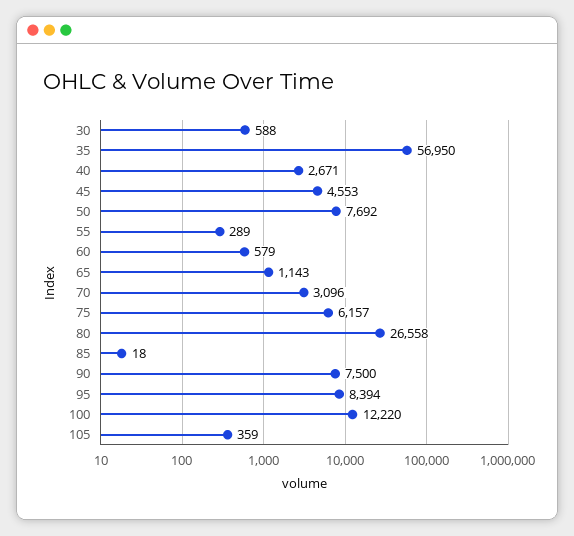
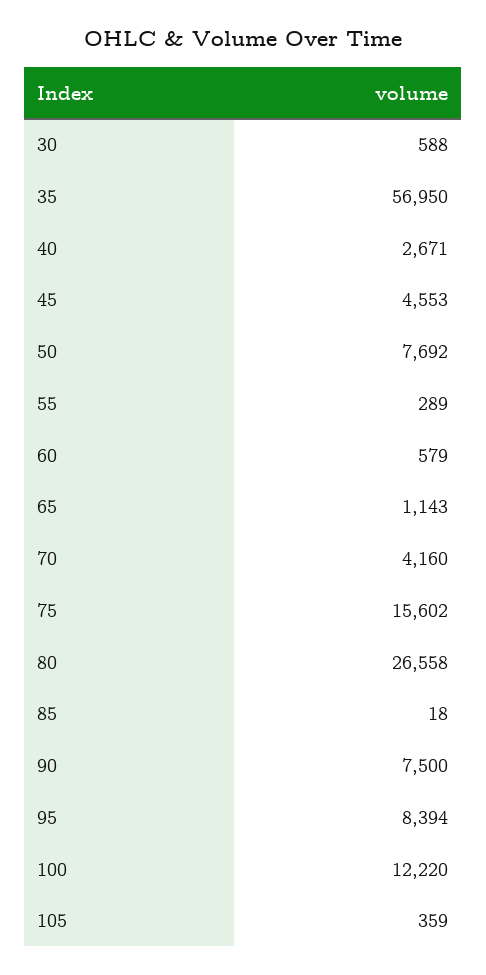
  {
    "30": 588,
    "35": 56950,
    "40": 2671,
    "45": 4553,
    "50": 7692,
    "55": 289,
    "60": 579,
    "65": 1143,
-   "70": 3096,
+   "70": 4160,
-   "75": 6157,
+   "75": 15602,
    "80": 26558,
    "85": 18,
    "90": 7500,
    "95": 8394,
    "100": 12220,
    "105": 359
  }

